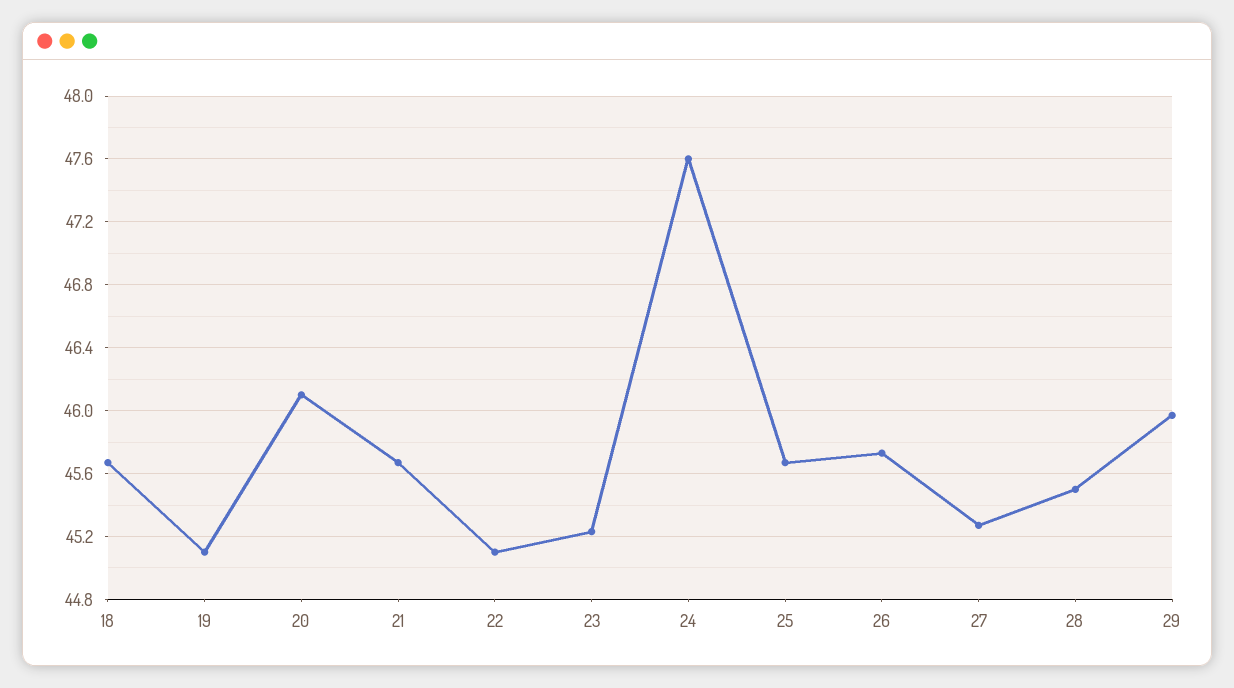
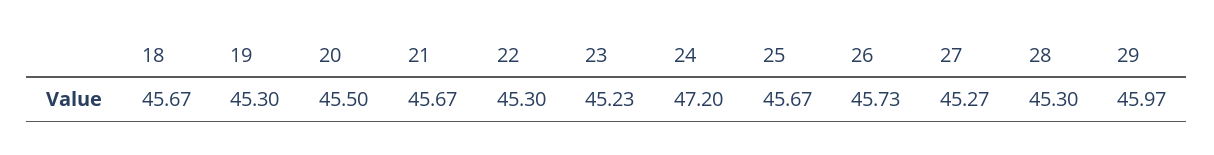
  {
    "18": 45.67,
-   "19": 45.1,
+   "19": 45.3,
-   "20": 46.1,
+   "20": 45.5,
    "21": 45.67,
-   "22": 45.1,
+   "22": 45.3,
    "23": 45.23,
-   "24": 47.6,
+   "24": 47.2,
    "25": 45.67,
    "26": 45.73,
    "27": 45.27,
-   "28": 45.5,
+   "28": 45.3,
    "29": 45.97
  }

